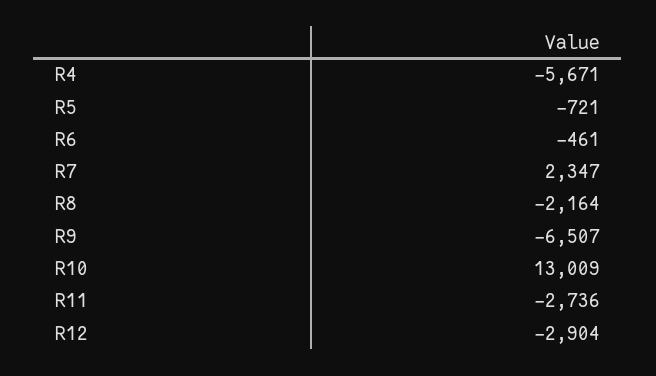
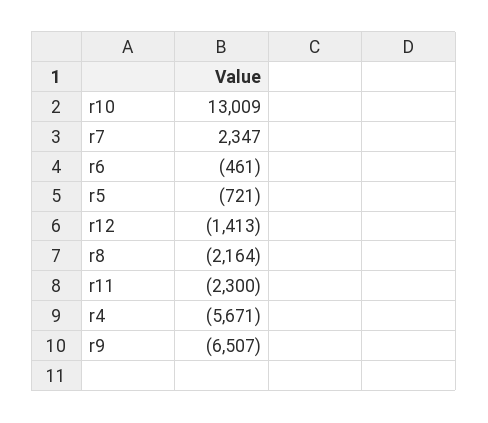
  {
    "R4": -5671,
    "R5": -721,
    "R6": -461,
    "R7": 2347,
    "R8": -2164,
    "R9": -6507,
    "R10": 13009,
-   "R11": -2736,
+   "R11": -2300,
-   "R12": -2904
+   "R12": -1413
  }

